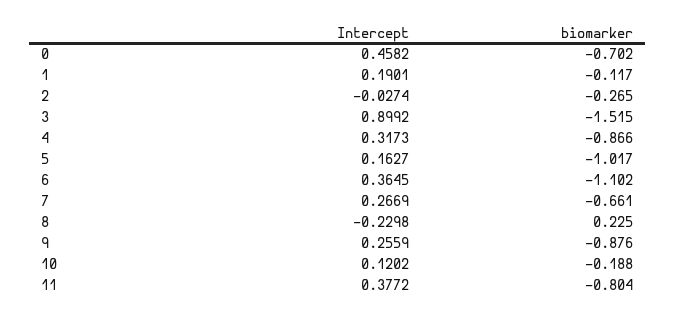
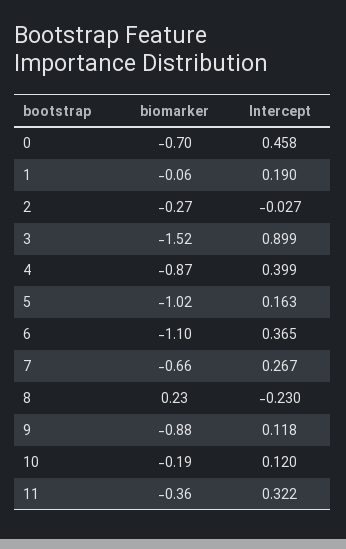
  {
    "Intercept": {
      "0": 0.4582,
      "1": 0.1901,
      "2": -0.0274,
      "3": 0.8992,
-     "4": 0.3173,
+     "4": 0.399,
      "5": 0.1627,
      "6": 0.3645,
      "7": 0.2669,
      "8": -0.2298,
-     "9": 0.2559,
+     "9": 0.118,
      "10": 0.1202,
-     "11": 0.3772
+     "11": 0.322
    },
    "biomarker": {
      "0": -0.702,
-     "1": -0.117,
+     "1": -0.06,
      "2": -0.265,
      "3": -1.515,
      "4": -0.866,
      "5": -1.017,
      "6": -1.102,
      "7": -0.661,
      "8": 0.225,
      "9": -0.876,
      "10": -0.188,
-     "11": -0.804
+     "11": -0.36
    }
  }

